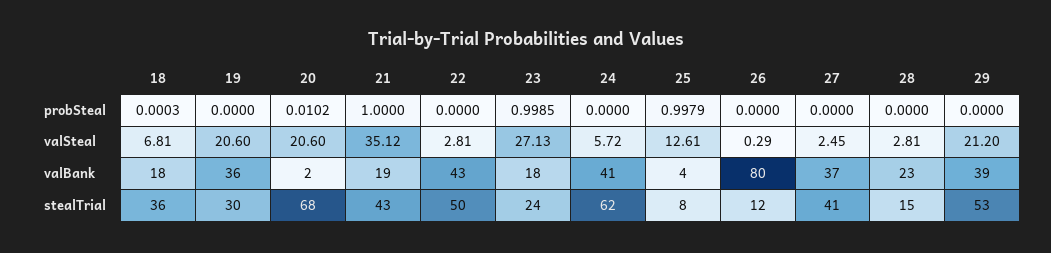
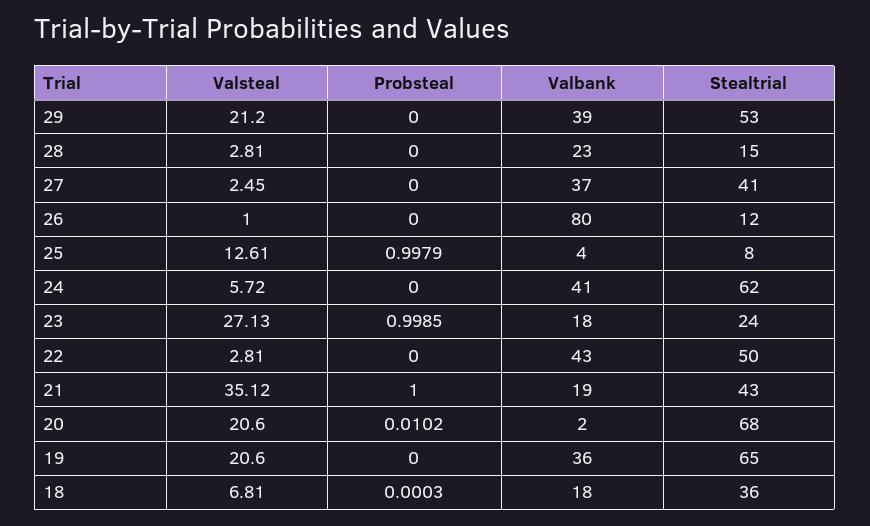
  {
    "18": {
      "probSteal": 0.0003,
      "valSteal": 6.81,
      "valBank": 18,
      "stealTrial": 36
    },
    "19": {
      "probSteal": 0,
      "valSteal": 20.6,
      "valBank": 36,
-     "stealTrial": 30
+     "stealTrial": 65
    },
    "20": {
      "probSteal": 0.0102,
      "valSteal": 20.6,
      "valBank": 2,
      "stealTrial": 68
    },
    "21": {
      "probSteal": 1,
      "valSteal": 35.12,
      "valBank": 19,
      "stealTrial": 43
    },
    "22": {
      "probSteal": 0,
      "valSteal": 2.81,
      "valBank": 43,
      "stealTrial": 50
    },
    "23": {
      "probSteal": 0.9985,
      "valSteal": 27.13,
      "valBank": 18,
      "stealTrial": 24
    },
    "24": {
      "probSteal": 0,
      "valSteal": 5.72,
      "valBank": 41,
      "stealTrial": 62
    },
    "25": {
      "probSteal": 0.9979,
      "valSteal": 12.61,
      "valBank": 4,
      "stealTrial": 8
    },
    "26": {
      "probSteal": 0,
-     "valSteal": 0.29,
+     "valSteal": 1,
      "valBank": 80,
      "stealTrial": 12
    },
    "27": {
      "probSteal": 0,
      "valSteal": 2.45,
      "valBank": 37,
      "stealTrial": 41
    },
    "28": {
      "probSteal": 0,
      "valSteal": 2.81,
      "valBank": 23,
      "stealTrial": 15
    },
    "29": {
      "probSteal": 0,
      "valSteal": 21.2,
      "valBank": 39,
      "stealTrial": 53
    }
  }

